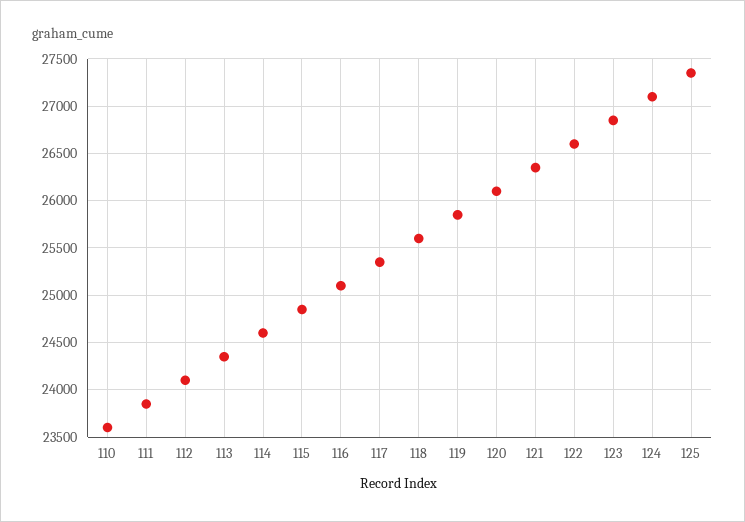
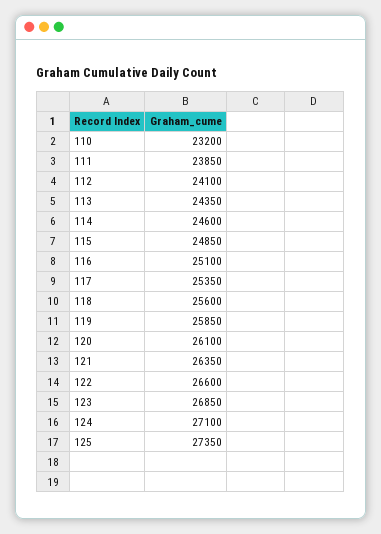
  {
-   "110": 23600,
+   "110": 23200,
    "111": 23850,
    "112": 24100,
    "113": 24350,
    "114": 24600,
    "115": 24850,
    "116": 25100,
    "117": 25350,
    "118": 25600,
    "119": 25850,
    "120": 26100,
    "121": 26350,
    "122": 26600,
    "123": 26850,
    "124": 27100,
    "125": 27350
  }

